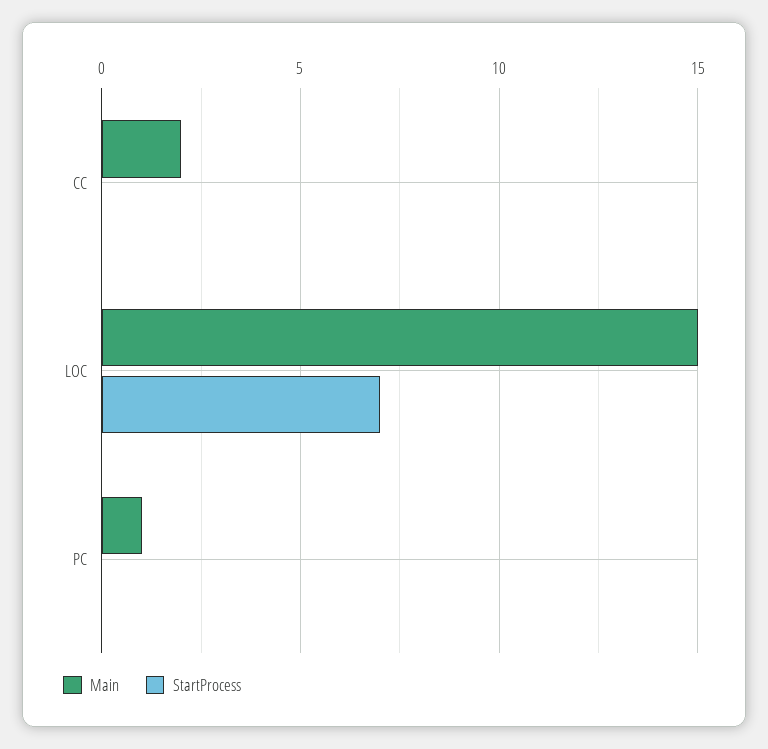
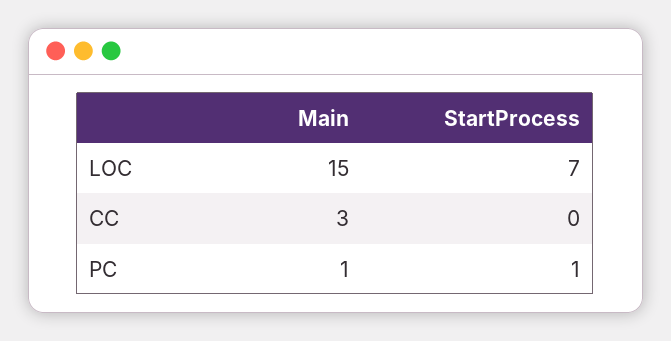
  {
    "Main": {
-     "CC": 2,
+     "CC": 3,
      "LOC": 15,
      "PC": 1
    },
    "StartProcess": {
      "CC": 0,
      "LOC": 7,
-     "PC": 0
+     "PC": 1
    }
  }

